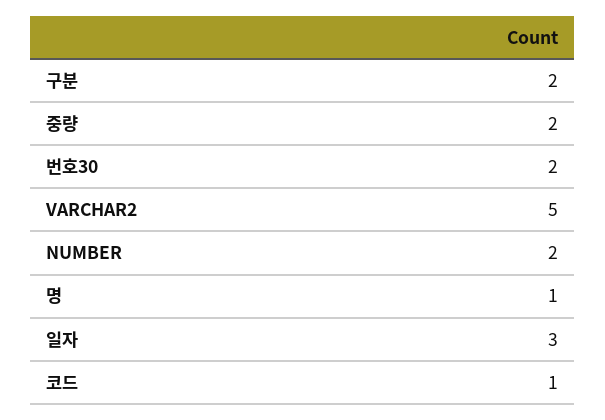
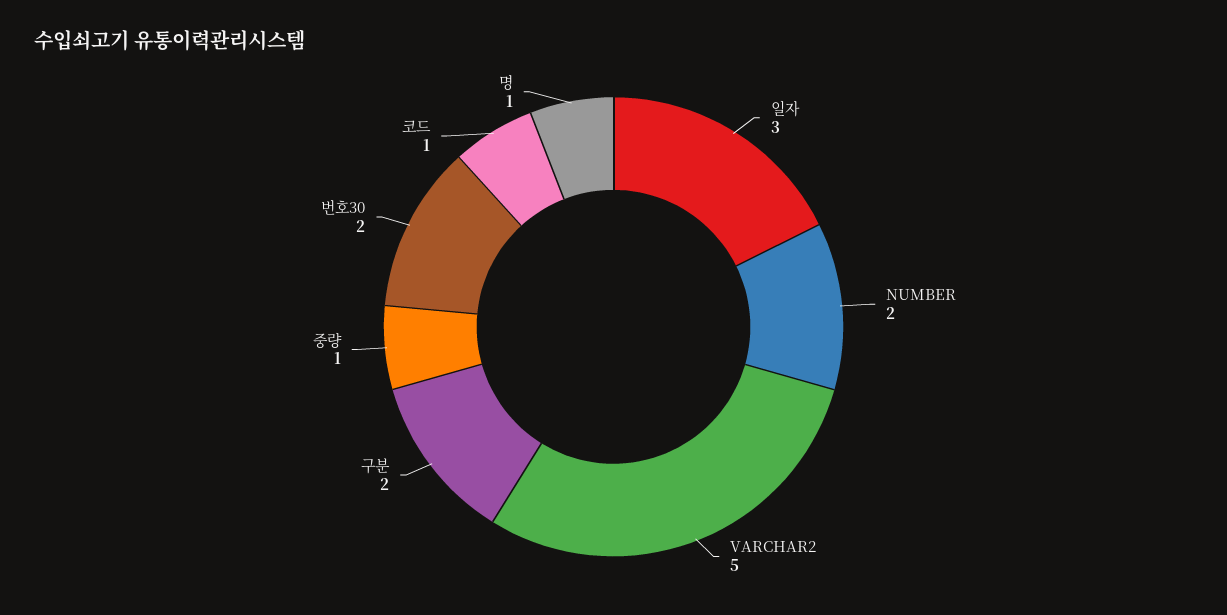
  {
    "구분": 2,
-   "중량": 2,
+   "중량": 1,
    "번호30": 2,
    "VARCHAR2": 5,
    "NUMBER": 2,
    "명": 1,
    "일자": 3,
    "코드": 1
  }

